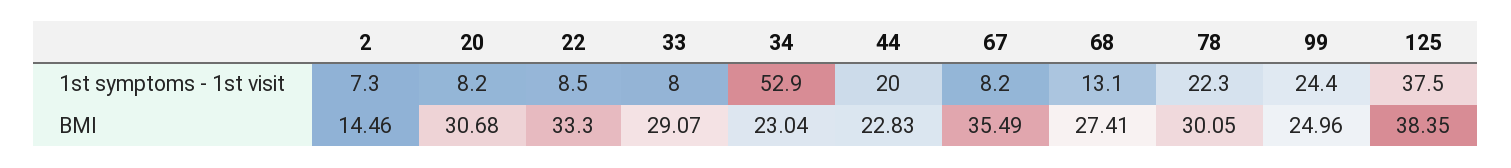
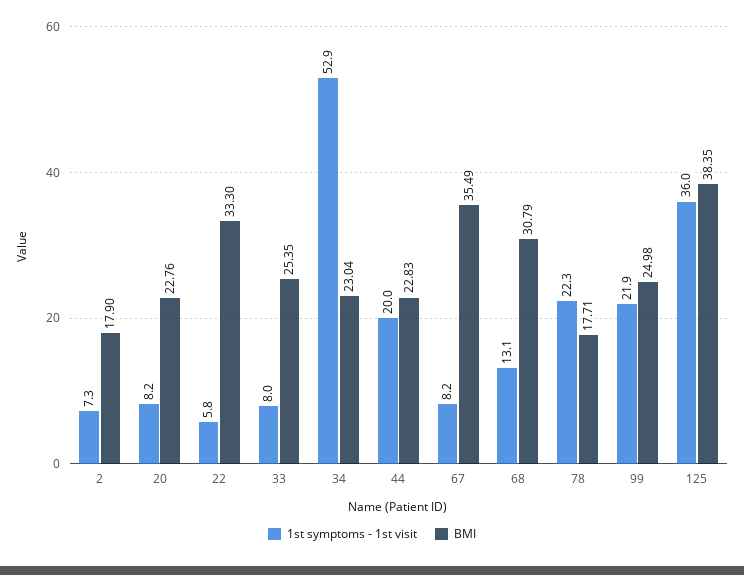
  {
    "1st symptoms - 1st visit": {
      "2": 7.3,
      "20": 8.2,
-     "22": 8.5,
+     "22": 5.8,
      "33": 8,
      "34": 52.9,
      "44": 20,
      "67": 8.2,
      "68": 13.1,
      "78": 22.3,
-     "99": 24.4,
+     "99": 21.9,
-     "125": 37.5
+     "125": 36
    },
    "BMI": {
-     "2": 14.46,
+     "2": 17.9,
-     "20": 30.68,
+     "20": 22.76,
      "22": 33.3,
-     "33": 29.07,
+     "33": 25.35,
      "34": 23.04,
      "44": 22.83,
      "67": 35.49,
-     "68": 27.41,
+     "68": 30.79,
-     "78": 30.05,
+     "78": 17.71,
-     "99": 24.96,
+     "99": 24.98,
      "125": 38.35
    }
  }

